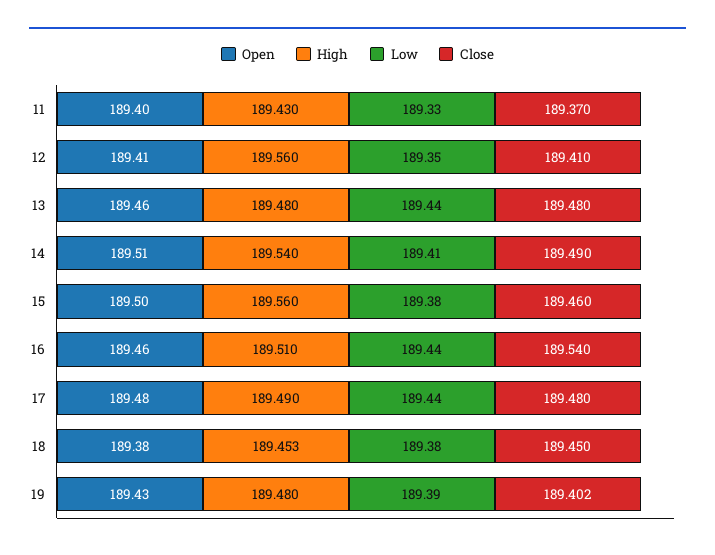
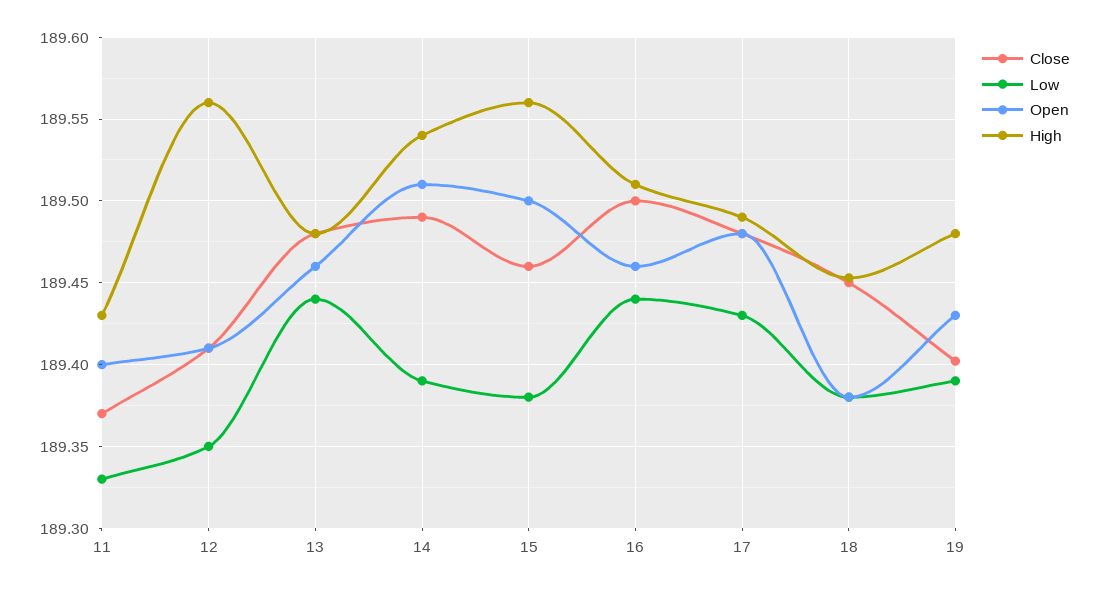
  {
    "Open": {
      "11": 189.4,
      "12": 189.41,
      "13": 189.46,
      "14": 189.51,
      "15": 189.5,
      "16": 189.46,
      "17": 189.48,
      "18": 189.38,
      "19": 189.43
    },
    "High": {
      "11": 189.43,
      "12": 189.56,
      "13": 189.48,
      "14": 189.54,
      "15": 189.56,
      "16": 189.51,
      "17": 189.49,
      "18": 189.453,
      "19": 189.48
    },
    "Low": {
      "11": 189.33,
      "12": 189.35,
      "13": 189.44,
-     "14": 189.41,
+     "14": 189.39,
      "15": 189.38,
      "16": 189.44,
-     "17": 189.44,
+     "17": 189.43,
      "18": 189.38,
      "19": 189.39
    },
    "Close": {
      "11": 189.37,
      "12": 189.41,
      "13": 189.48,
      "14": 189.49,
      "15": 189.46,
-     "16": 189.54,
+     "16": 189.5,
      "17": 189.48,
      "18": 189.45,
      "19": 189.402
    }
  }

